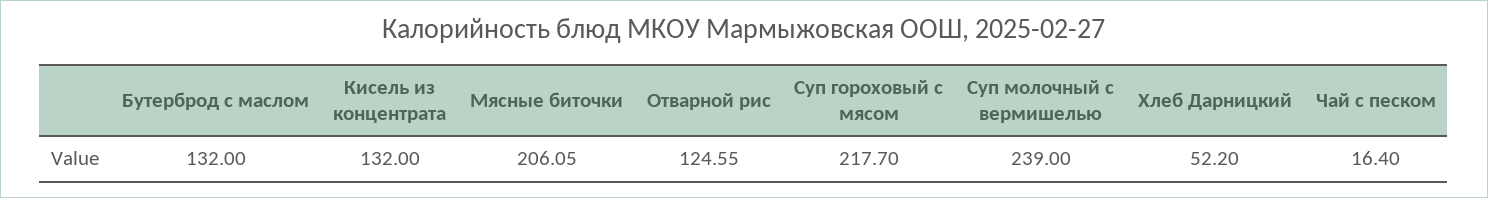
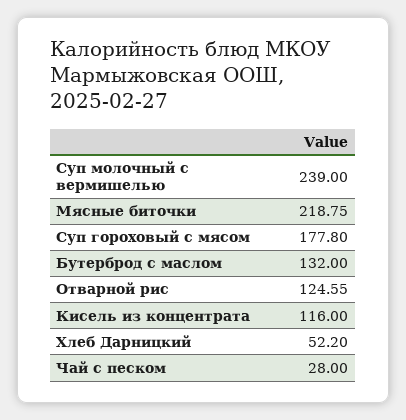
  {
    "Бутерброд с маслом": 132,
-   "Кисель из концентрата": 132,
+   "Кисель из концентрата": 116,
-   "Мясные биточки": 206.05,
+   "Мясные биточки": 218.75,
    "Отварной рис": 124.55,
-   "Суп гороховый с мясом": 217.7,
+   "Суп гороховый с мясом": 177.8,
    "Суп молочный с вермишелью": 239,
    "Хлеб Дарницкий": 52.2,
-   "Чай с песком": 16.4
+   "Чай с песком": 28
  }

